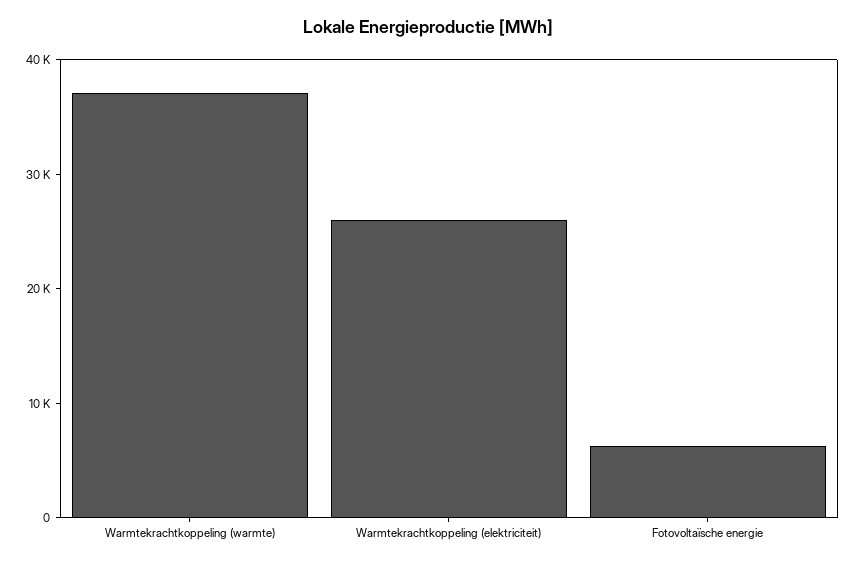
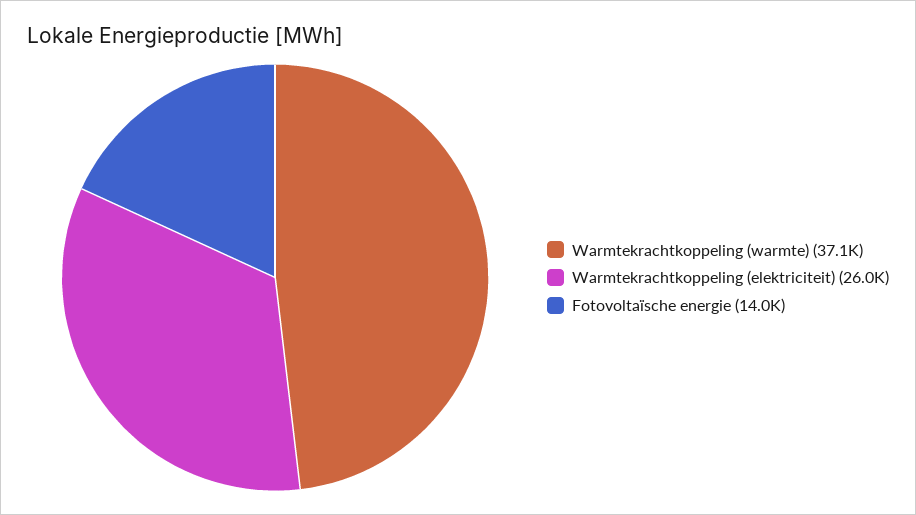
  {
    "Warmtekrachtkoppeling (warmte)": 37100,
    "Warmtekrachtkoppeling (elektriciteit)": 26000,
-   "Fotovoltaïsche energie": 6000
+   "Fotovoltaïsche energie": 14000
  }

